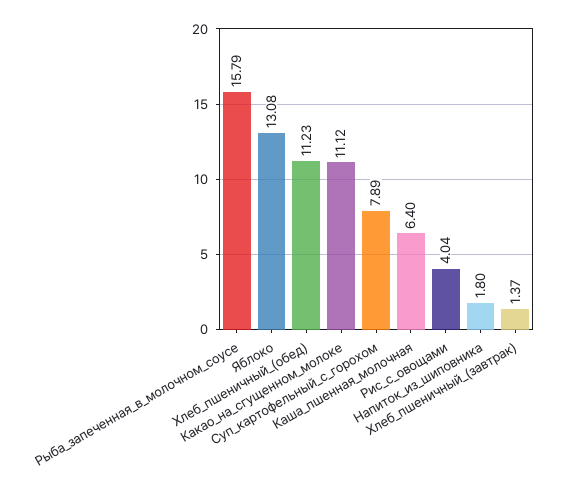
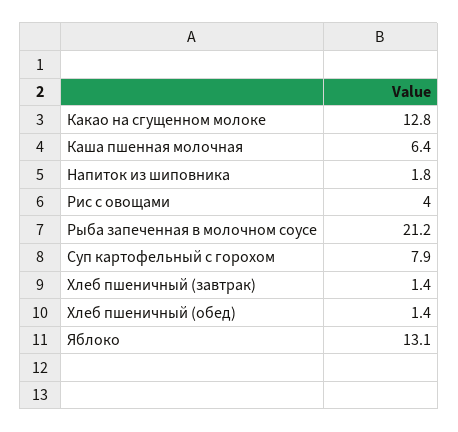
  {
-   "Рыба_запеченная_в_молочном_соусе": 15.79,
+   "Рыба_запеченная_в_молочном_соусе": 21.2,
    "Яблоко": 13.08,
-   "Хлеб_пшеничный_(обед)": 11.23,
+   "Хлеб_пшеничный_(обед)": 1.4,
-   "Какао_на_сгущенном_молоке": 11.12,
+   "Какао_на_сгущенном_молоке": 12.8,
    "Суп_картофельный_с_горохом": 7.89,
    "Каша_пшенная_молочная": 6.4,
    "Рис_с_овощами": 4.04,
    "Напиток_из_шиповника": 1.8,
    "Хлеб_пшеничный_(завтрак)": 1.37
  }

